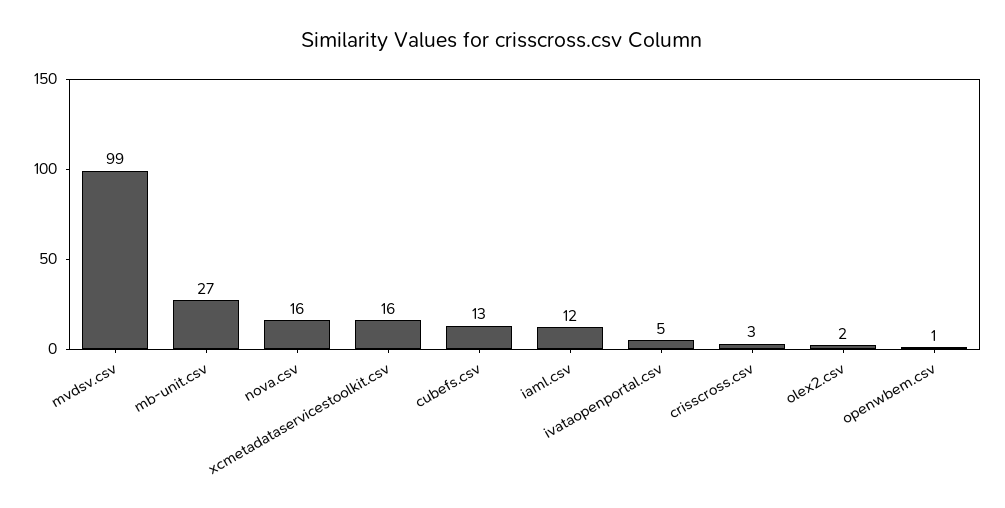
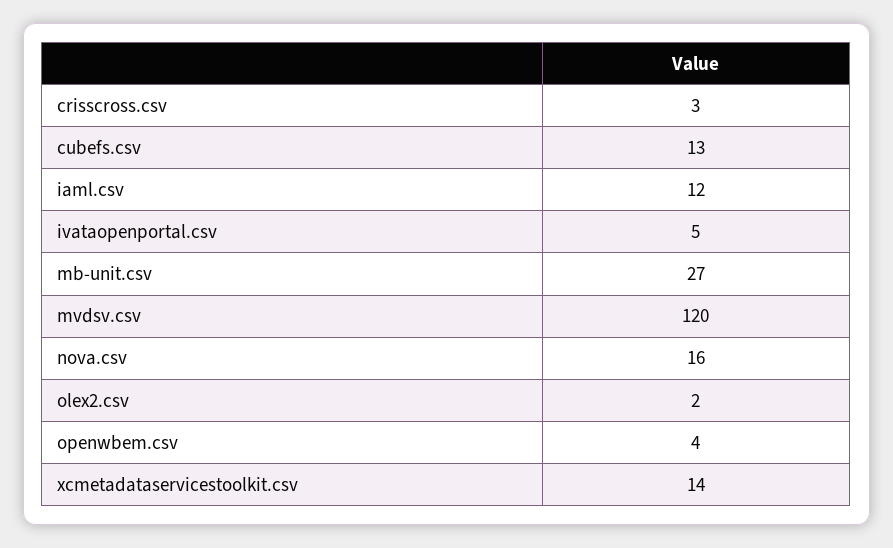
  {
-   "mvdsv.csv": 99,
+   "mvdsv.csv": 120,
    "mb-unit.csv": 27,
    "nova.csv": 16,
-   "xcmetadataservicestoolkit.csv": 16,
+   "xcmetadataservicestoolkit.csv": 14,
    "cubefs.csv": 13,
    "iaml.csv": 12,
    "ivataopenportal.csv": 5,
    "crisscross.csv": 3,
    "olex2.csv": 2,
-   "openwbem.csv": 1
+   "openwbem.csv": 4
  }

